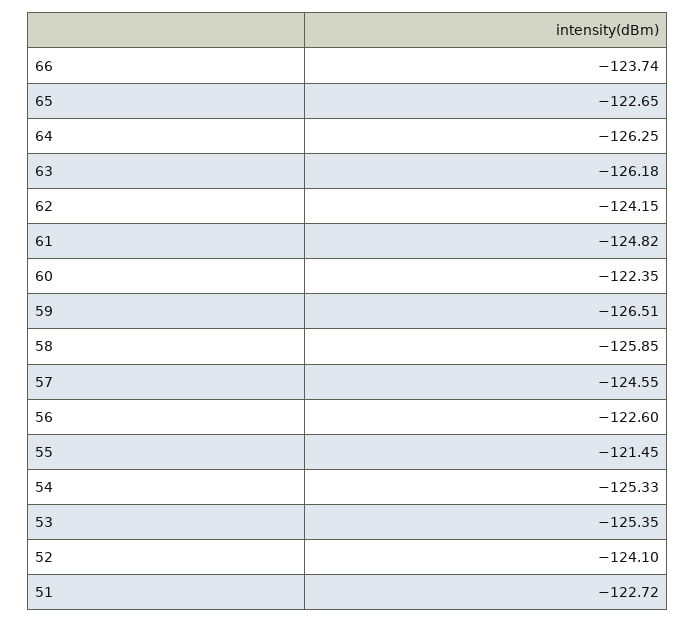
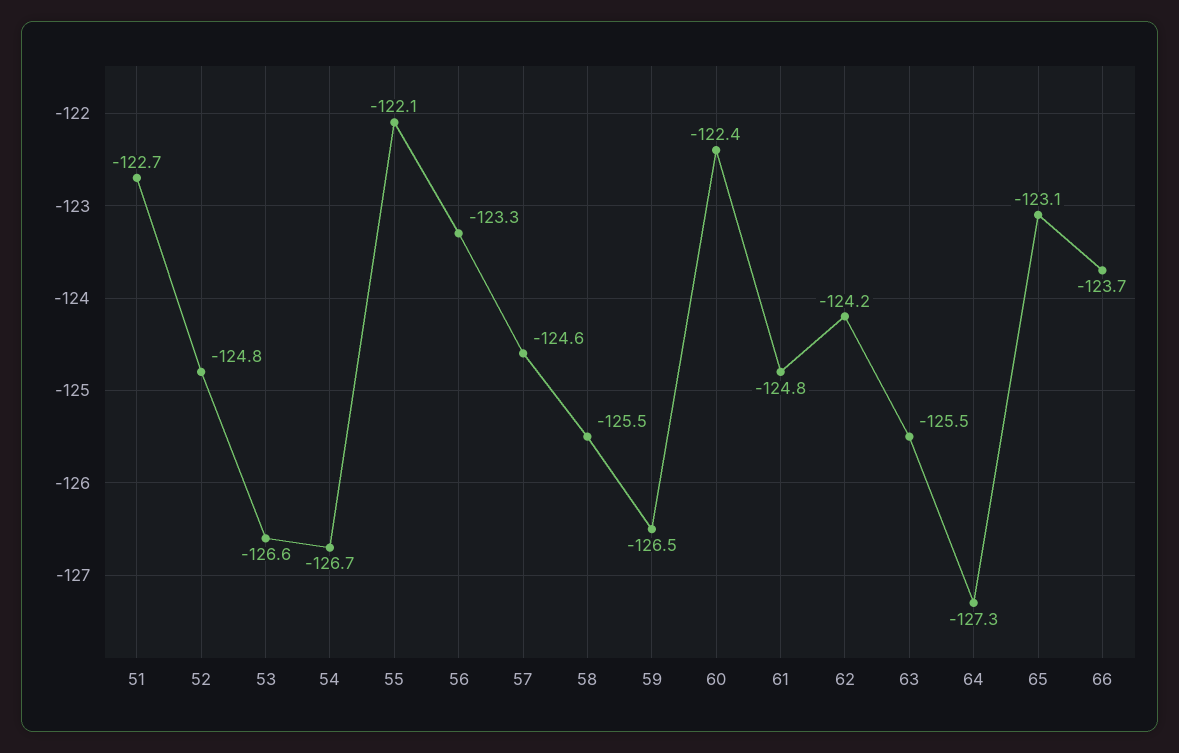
  {
    "66": -123.74,
-   "65": -122.65,
+   "65": -123.1,
-   "64": -126.25,
+   "64": -127.3,
-   "63": -126.18,
+   "63": -125.5,
    "62": -124.15,
    "61": -124.82,
    "60": -122.35,
    "59": -126.51,
-   "58": -125.85,
+   "58": -125.5,
    "57": -124.55,
-   "56": -122.6,
+   "56": -123.3,
-   "55": -121.45,
+   "55": -122.1,
-   "54": -125.33,
+   "54": -126.7,
-   "53": -125.35,
+   "53": -126.6,
-   "52": -124.1,
+   "52": -124.8,
    "51": -122.72
  }

